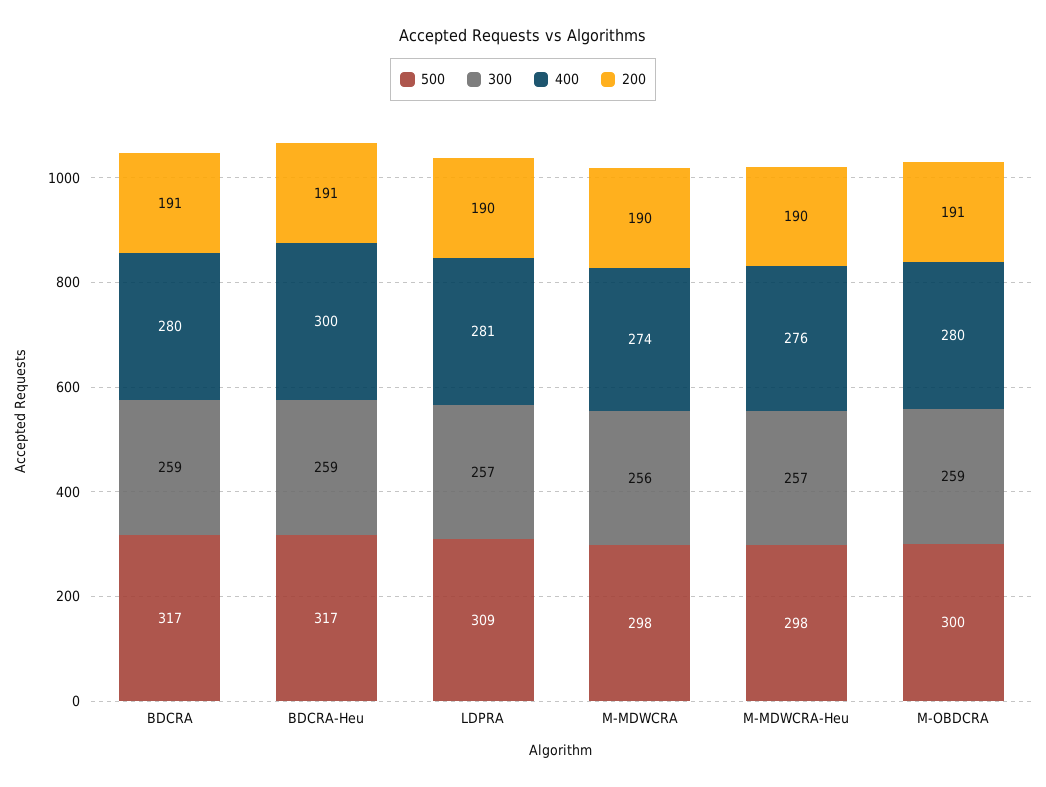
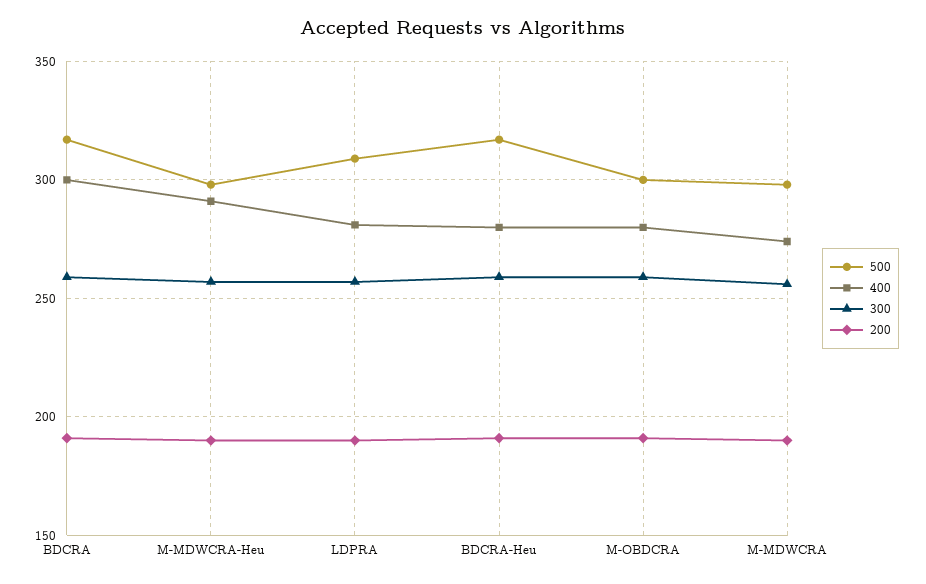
  {
    "500": {
      "BDCRA": 317,
      "BDCRA-Heu": 317,
      "LDPRA": 309,
      "M-MDWCRA": 298,
      "M-MDWCRA-Heu": 298,
      "M-OBDCRA": 300
    },
    "300": {
      "BDCRA": 259,
      "BDCRA-Heu": 259,
      "LDPRA": 257,
      "M-MDWCRA": 256,
      "M-MDWCRA-Heu": 257,
      "M-OBDCRA": 259
    },
    "400": {
-     "BDCRA": 280,
+     "BDCRA": 300,
-     "BDCRA-Heu": 300,
+     "BDCRA-Heu": 280,
      "LDPRA": 281,
      "M-MDWCRA": 274,
-     "M-MDWCRA-Heu": 276,
+     "M-MDWCRA-Heu": 290,
      "M-OBDCRA": 280
    },
    "200": {
      "BDCRA": 191,
      "BDCRA-Heu": 191,
      "LDPRA": 190,
      "M-MDWCRA": 190,
      "M-MDWCRA-Heu": 190,
      "M-OBDCRA": 191
    }
  }

